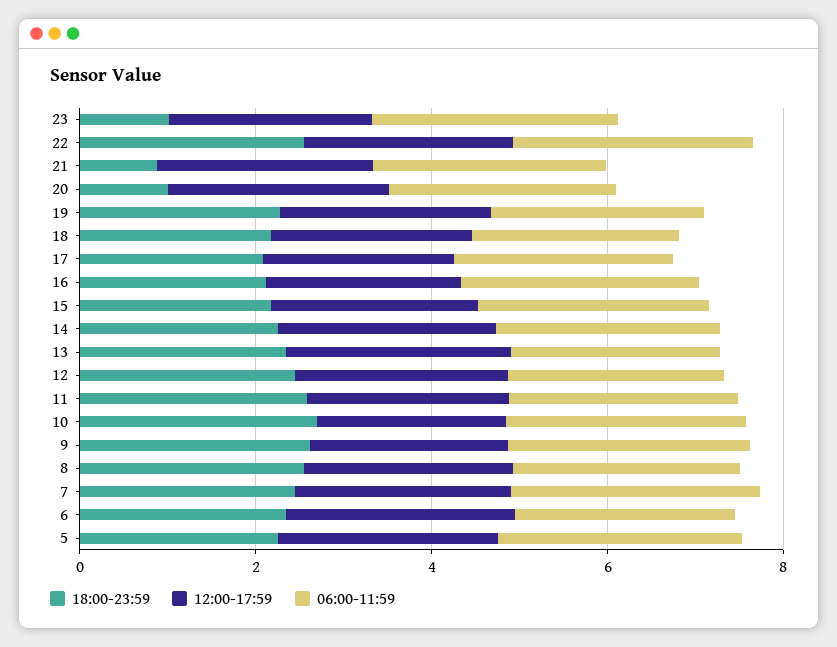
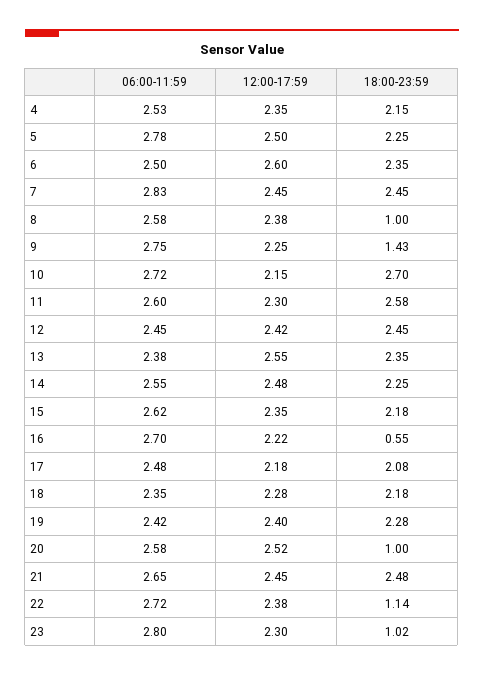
  {
    "18:00-23:59": {
      "23": 1.02,
-     "22": 2.5,
+     "22": 1.14,
-     "21": 1,
+     "21": 2.48,
      "20": 1,
      "19": 2.28,
      "18": 2.18,
      "17": 2.08,
-     "16": 2,
+     "16": 0.55,
      "15": 2.18,
      "14": 2.25,
      "13": 2.35,
      "12": 2.45,
      "11": 2.58,
      "10": 2.7,
-     "9": 2.5,
+     "9": 1.43,
-     "8": 2.5,
+     "8": 1,
      "7": 2.45,
      "6": 2.35,
-     "5": 2.25
+     "5": 2.25,
+     "4": 2.15
    },
    "12:00-17:59": {
      "23": 2.3,
      "22": 2.38,
      "21": 2.45,
      "20": 2.52,
      "19": 2.4,
      "18": 2.28,
      "17": 2.18,
      "16": 2.22,
      "15": 2.35,
      "14": 2.48,
      "13": 2.55,
      "12": 2.42,
      "11": 2.3,
      "10": 2.15,
      "9": 2.25,
      "8": 2.38,
      "7": 2.45,
      "6": 2.6,
-     "5": 2.5
+     "5": 2.5,
+     "4": 2.35
    },
    "06:00-11:59": {
      "23": 2.8,
      "22": 2.72,
      "21": 2.65,
      "20": 2.58,
      "19": 2.42,
      "18": 2.35,
      "17": 2.48,
      "16": 2.7,
      "15": 2.62,
      "14": 2.55,
      "13": 2.38,
      "12": 2.45,
      "11": 2.6,
      "10": 2.72,
      "9": 2.75,
      "8": 2.58,
      "7": 2.83,
      "6": 2.5,
-     "5": 2.78
+     "5": 2.78,
+     "4": 2.53
    }
  }

